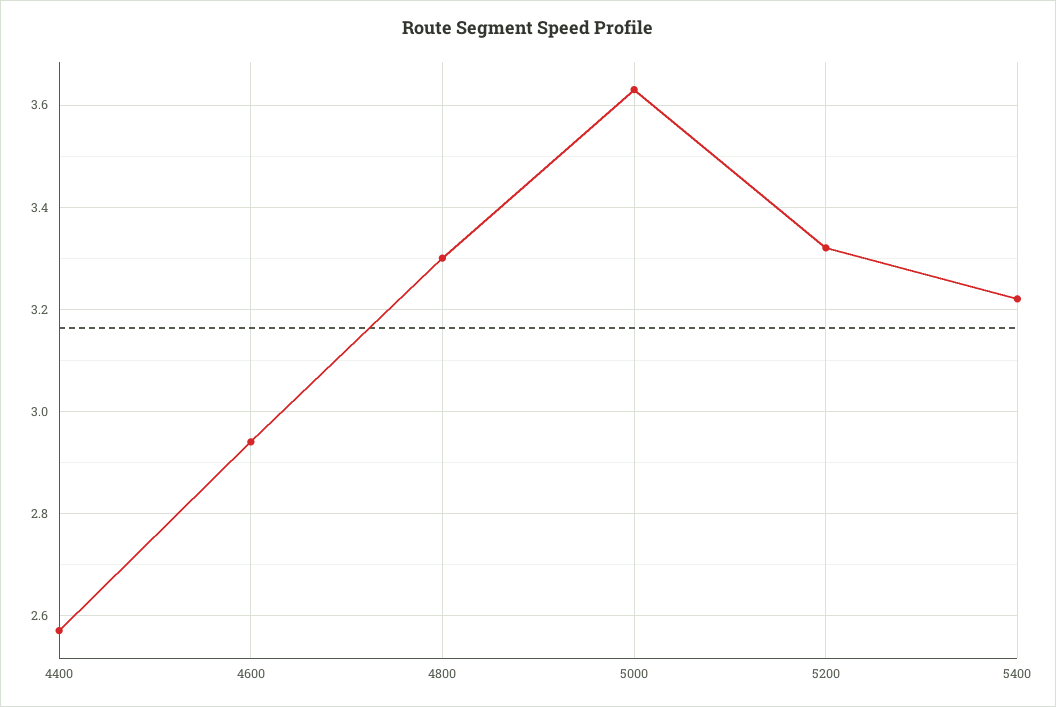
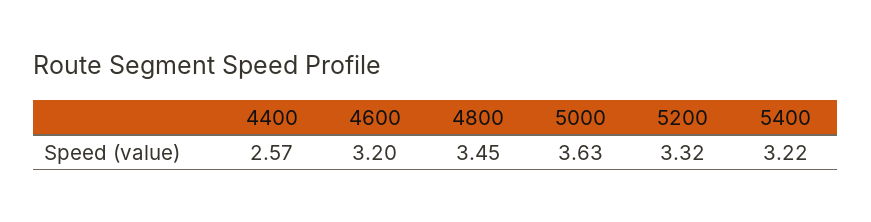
  {
    "4400": 2.57,
-   "4600": 2.95,
+   "4600": 3.2,
-   "4800": 3.3,
+   "4800": 3.45,
    "5000": 3.63,
    "5200": 3.32,
    "5400": 3.22
  }

